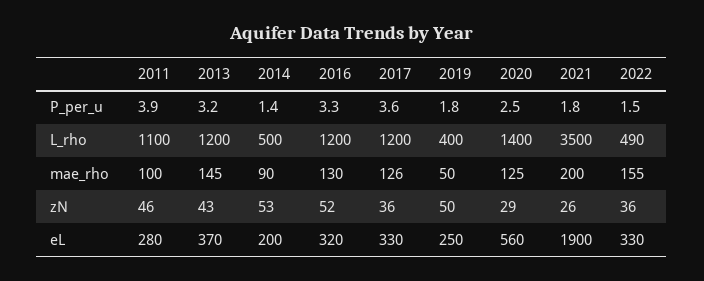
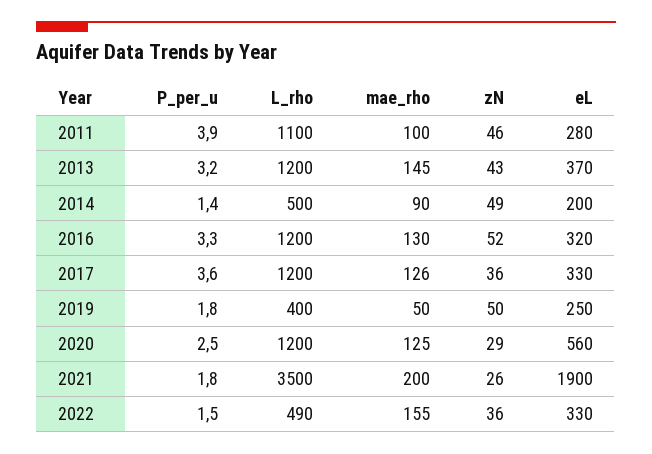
  {
    "2011": {
      "P_per_u": 3.9,
      "L_rho": 1100,
      "mae_rho": 100,
      "zN": 46,
      "eL": 280
    },
    "2013": {
      "P_per_u": 3.2,
      "L_rho": 1200,
      "mae_rho": 145,
      "zN": 43,
      "eL": 370
    },
    "2014": {
      "P_per_u": 1.4,
      "L_rho": 500,
      "mae_rho": 90,
-     "zN": 53,
+     "zN": 49,
      "eL": 200
    },
    "2016": {
      "P_per_u": 3.3,
      "L_rho": 1200,
      "mae_rho": 130,
      "zN": 52,
      "eL": 320
    },
    "2017": {
      "P_per_u": 3.6,
      "L_rho": 1200,
      "mae_rho": 126,
      "zN": 36,
      "eL": 330
    },
    "2019": {
      "P_per_u": 1.8,
      "L_rho": 400,
      "mae_rho": 50,
      "zN": 50,
      "eL": 250
    },
    "2020": {
      "P_per_u": 2.5,
-     "L_rho": 1400,
+     "L_rho": 1200,
      "mae_rho": 125,
      "zN": 29,
      "eL": 560
    },
    "2021": {
      "P_per_u": 1.8,
      "L_rho": 3500,
      "mae_rho": 200,
      "zN": 26,
      "eL": 1900
    },
    "2022": {
      "P_per_u": 1.5,
      "L_rho": 490,
      "mae_rho": 155,
      "zN": 36,
      "eL": 330
    }
  }

